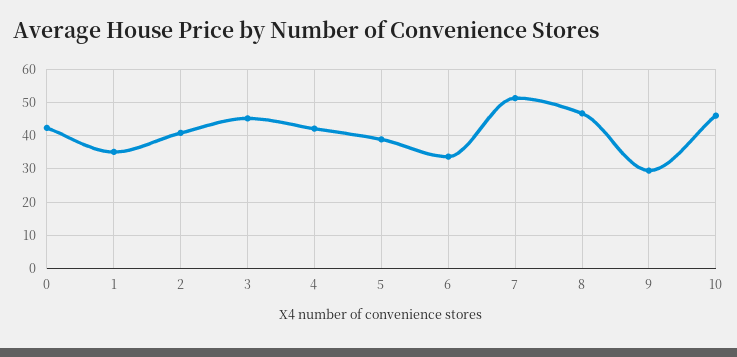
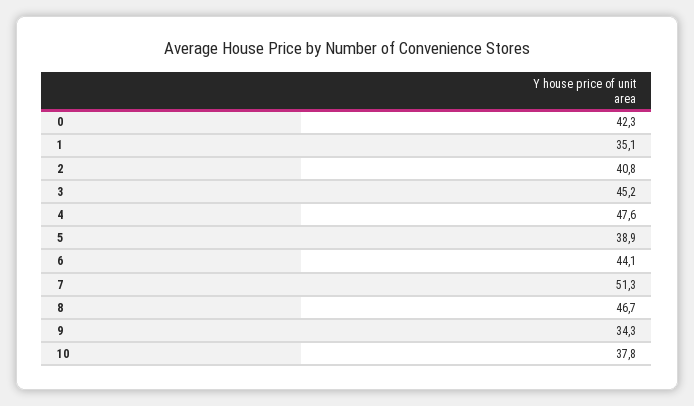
  {
    "0": 42.3,
    "1": 35.1,
    "2": 40.8,
    "3": 45.2,
-   "4": 42,
+   "4": 47.6,
    "5": 38.9,
-   "6": 34,
+   "6": 44.1,
    "7": 51.3,
    "8": 46.7,
-   "9": 30,
+   "9": 34.3,
-   "10": 46
+   "10": 37.8
  }

